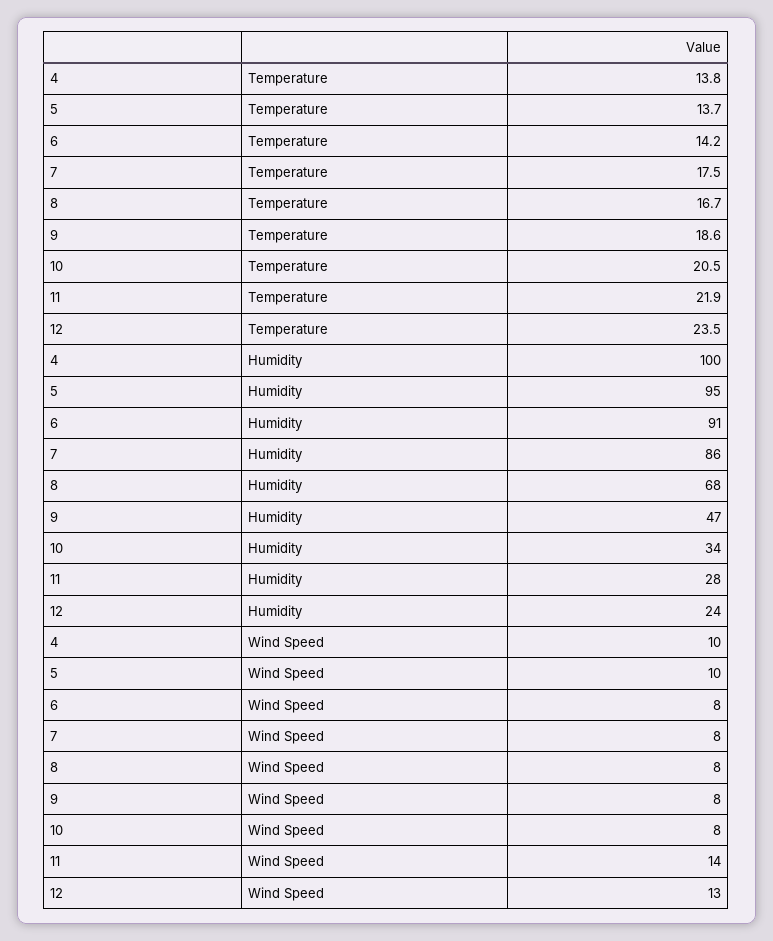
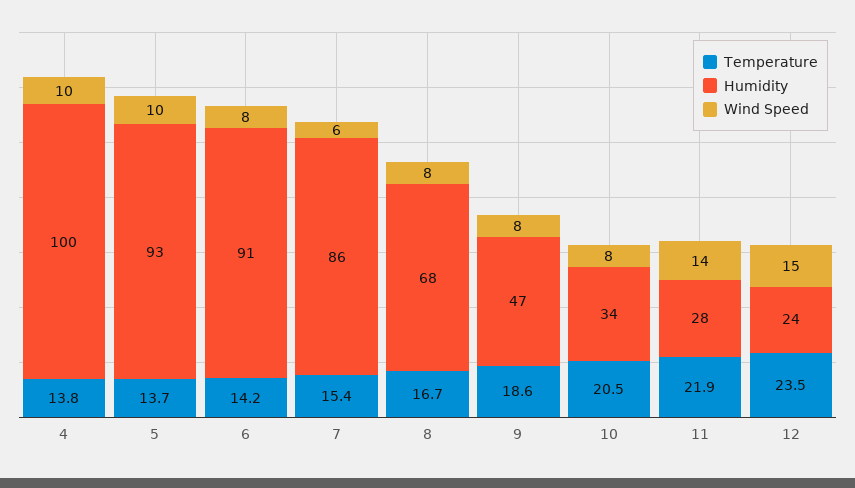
  {
    "Temperature": {
      "4": 13.8,
      "5": 13.7,
      "6": 14.2,
-     "7": 17.5,
+     "7": 15.4,
      "8": 16.7,
      "9": 18.6,
      "10": 20.5,
      "11": 21.9,
      "12": 23.5
    },
    "Humidity": {
      "4": 100,
-     "5": 95,
+     "5": 93,
      "6": 91,
      "7": 86,
      "8": 68,
      "9": 47,
      "10": 34,
      "11": 28,
      "12": 24
    },
    "Wind Speed": {
      "4": 10,
      "5": 10,
      "6": 8,
-     "7": 8,
+     "7": 6,
      "8": 8,
      "9": 8,
      "10": 8,
      "11": 14,
-     "12": 13
+     "12": 15
    }
  }

